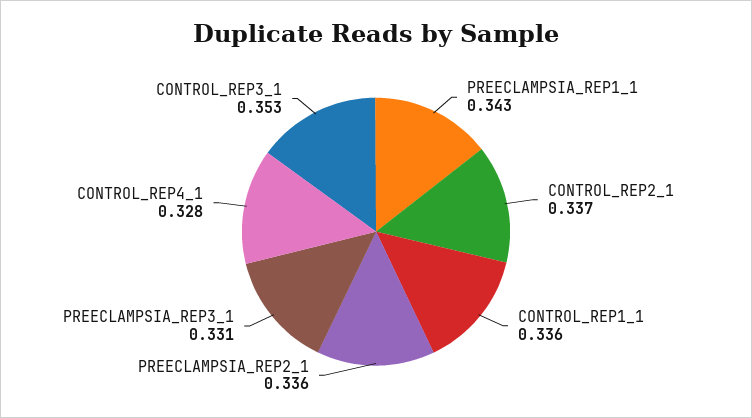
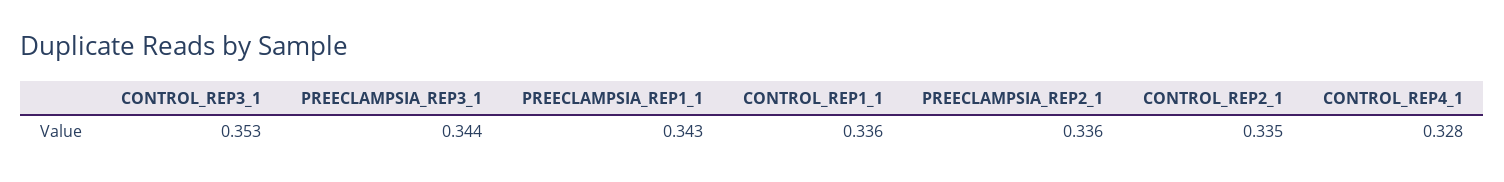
  {
    "PREECLAMPSIA_REP1_1": 0.343,
-   "CONTROL_REP2_1": 0.337,
+   "CONTROL_REP2_1": 0.335,
    "CONTROL_REP1_1": 0.336,
    "PREECLAMPSIA_REP2_1": 0.336,
-   "PREECLAMPSIA_REP3_1": 0.331,
+   "PREECLAMPSIA_REP3_1": 0.344,
    "CONTROL_REP4_1": 0.328,
    "CONTROL_REP3_1": 0.353
  }

